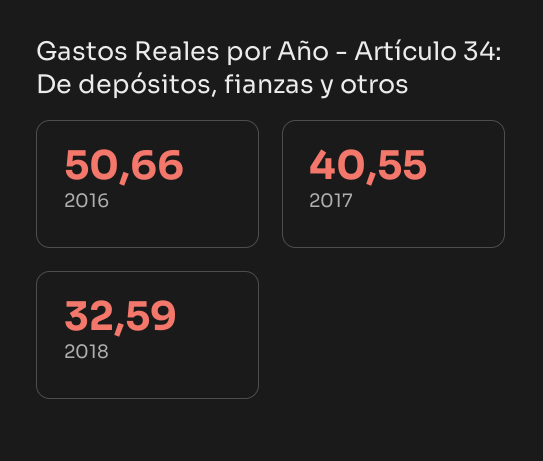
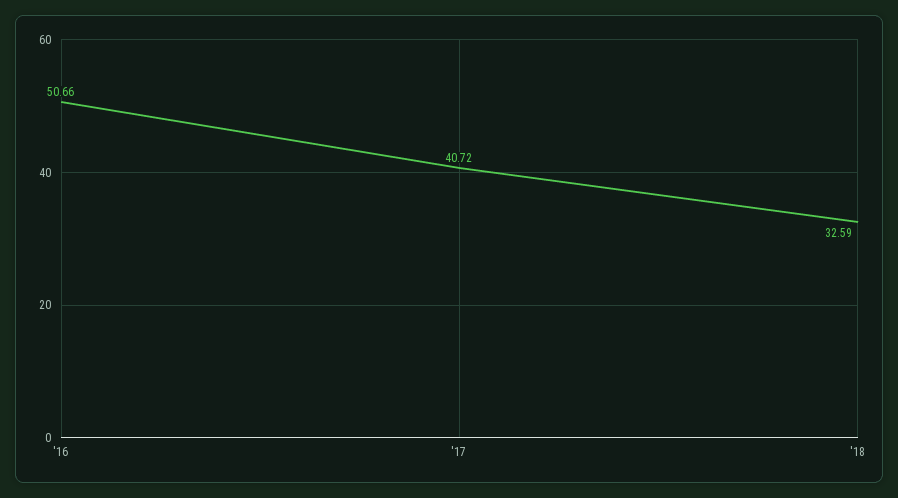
  {
    "2016": 50.66,
-   "2017": 40.55,
+   "2017": 40.72,
    "2018": 32.59
  }

